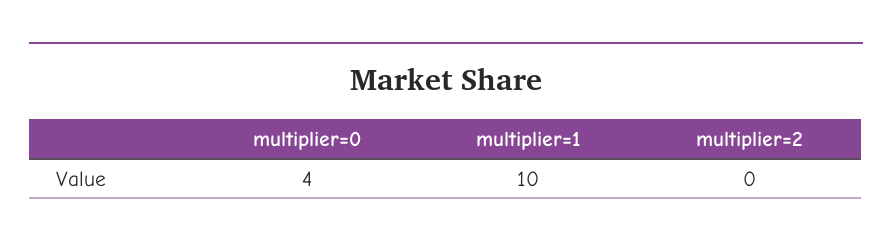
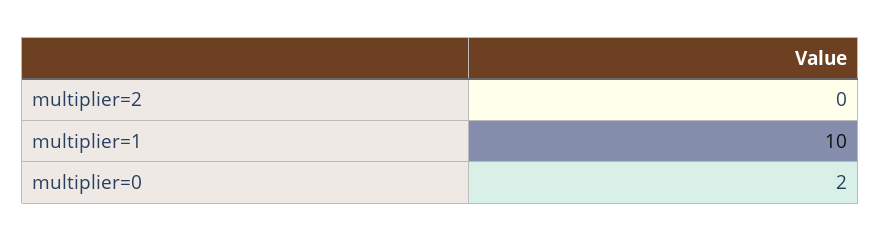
  {
-   "multiplier=0": 4,
+   "multiplier=0": 2,
    "multiplier=1": 10,
    "multiplier=2": 0
  }

